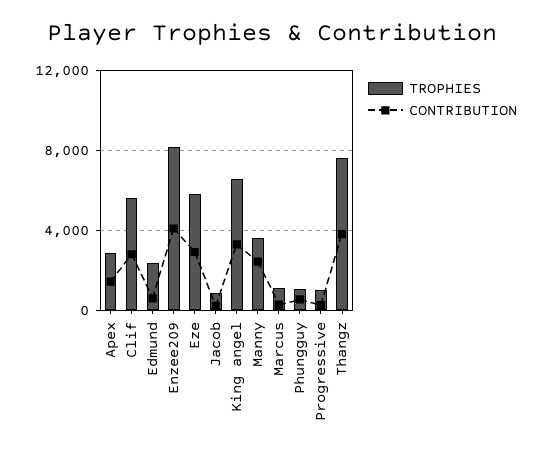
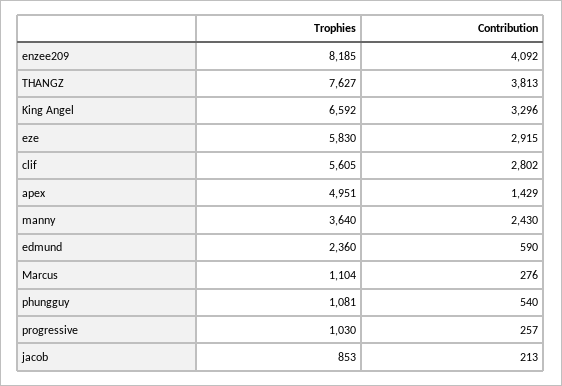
  {
    "TROPHIES": {
-     "Apex": 3000,
+     "Apex": 4951,
      "Clif": 5605,
      "Edmund": 2360,
      "Enzee209": 8185,
      "Eze": 5830,
      "Jacob": 853,
      "King angel": 6592,
      "Manny": 3640,
      "Marcus": 1104,
      "Phungguy": 1081,
      "Progressive": 1030,
      "Thangz": 7627
    },
    "CONTRIBUTION": {
      "Apex": 1429,
      "Clif": 2802,
      "Edmund": 590,
      "Enzee209": 4092,
      "Eze": 2915,
      "Jacob": 213,
      "King angel": 3296,
      "Manny": 2430,
      "Marcus": 276,
      "Phungguy": 540,
      "Progressive": 257,
      "Thangz": 3813
    }
  }

